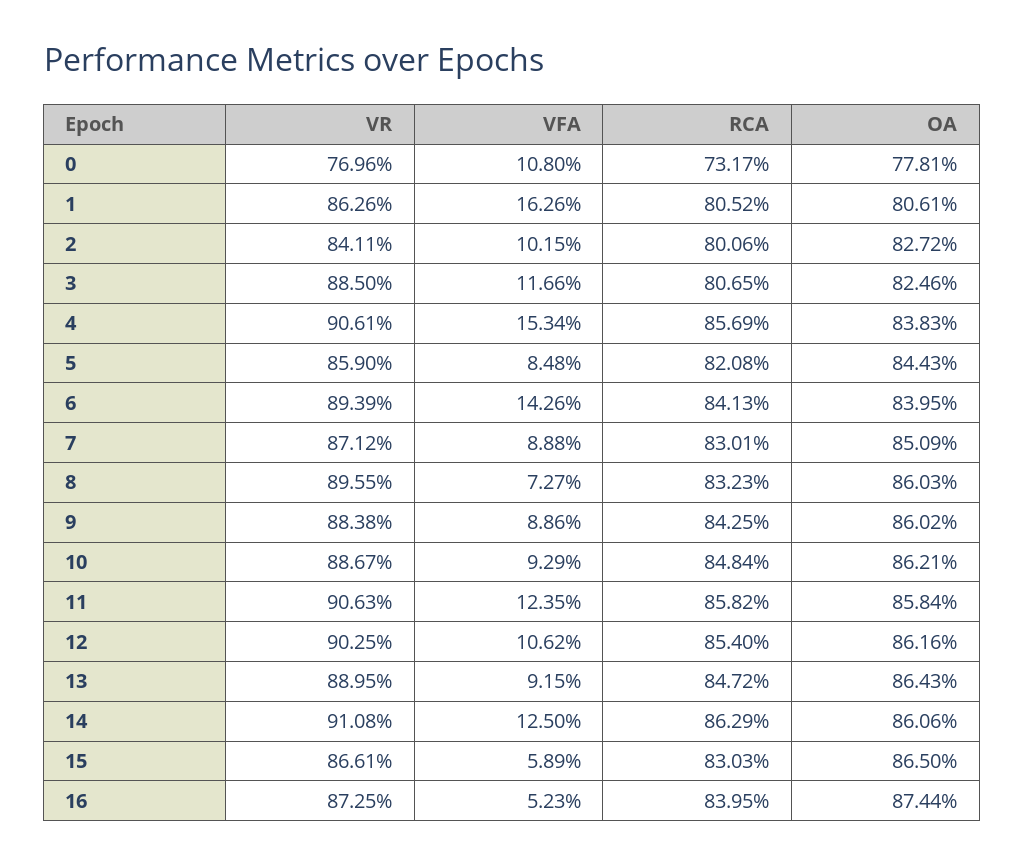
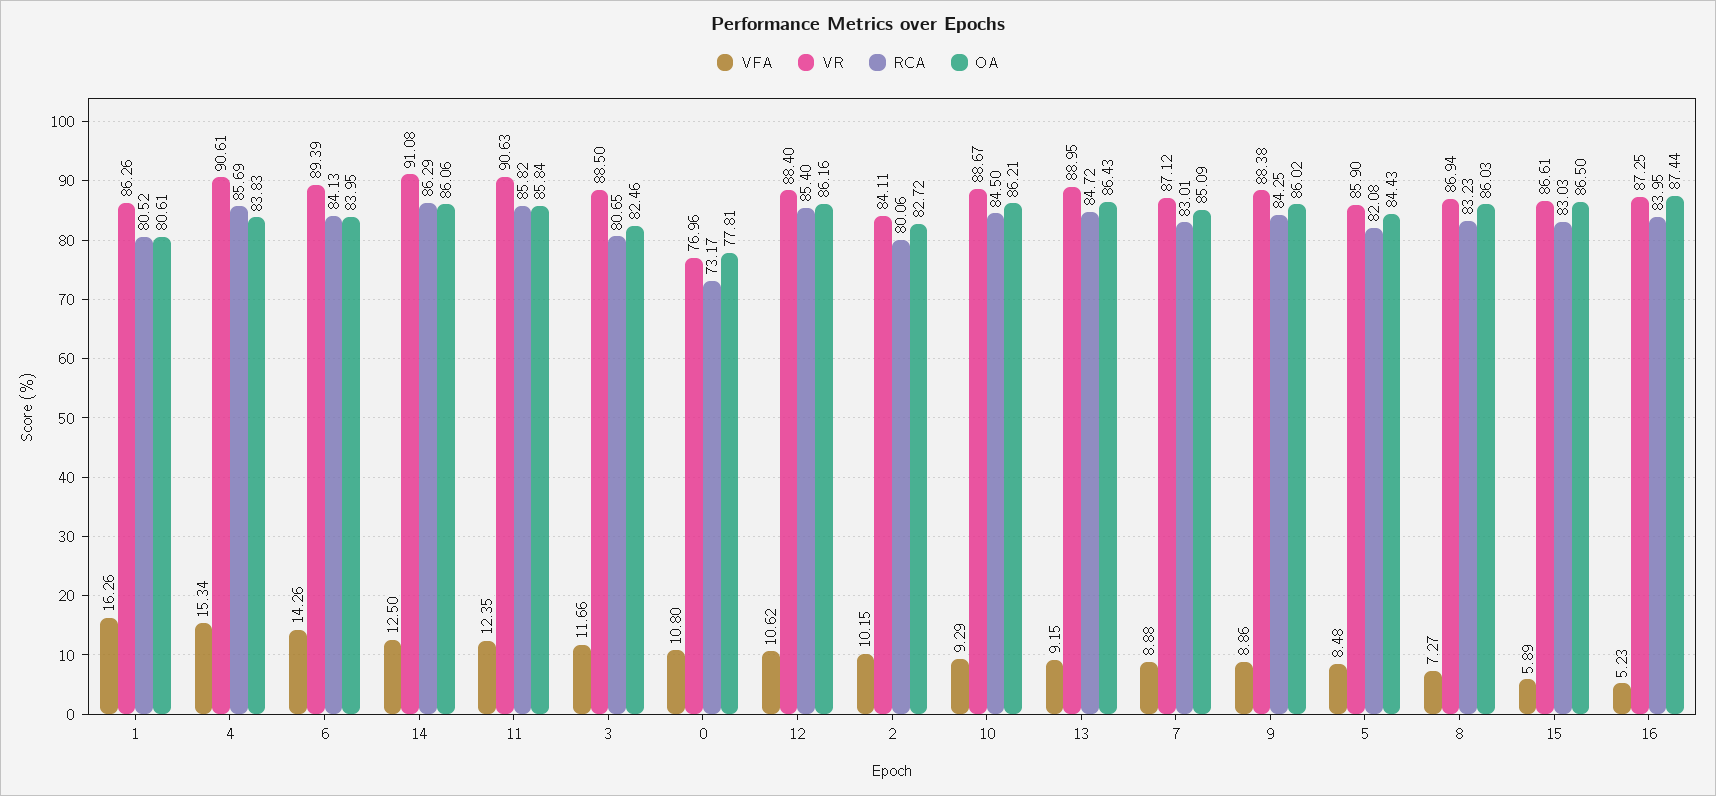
  {
    "VR": {
      "0": 76.96,
      "1": 86.26,
      "2": 84.11,
      "3": 88.5,
      "4": 90.61,
      "5": 85.9,
      "6": 89.39,
      "7": 87.12,
-     "8": 89.55,
+     "8": 86.94,
      "9": 88.38,
      "10": 88.67,
      "11": 90.63,
-     "12": 90.25,
+     "12": 88.4,
      "13": 88.95,
      "14": 91.08,
      "15": 86.61,
      "16": 87.25
    },
    "VFA": {
      "0": 10.8,
      "1": 16.26,
      "2": 10.15,
      "3": 11.66,
      "4": 15.34,
      "5": 8.48,
      "6": 14.26,
      "7": 8.88,
      "8": 7.27,
      "9": 8.86,
      "10": 9.29,
      "11": 12.35,
      "12": 10.62,
      "13": 9.15,
      "14": 12.5,
      "15": 5.89,
      "16": 5.23
    },
    "RCA": {
      "0": 73.17,
      "1": 80.52,
      "2": 80.06,
      "3": 80.65,
      "4": 85.69,
      "5": 82.08,
      "6": 84.13,
      "7": 83.01,
      "8": 83.23,
      "9": 84.25,
-     "10": 84.84,
+     "10": 84.5,
      "11": 85.82,
      "12": 85.4,
      "13": 84.72,
      "14": 86.29,
      "15": 83.03,
      "16": 83.95
    },
    "OA": {
      "0": 77.81,
      "1": 80.61,
      "2": 82.72,
      "3": 82.46,
      "4": 83.83,
      "5": 84.43,
      "6": 83.95,
      "7": 85.09,
      "8": 86.03,
      "9": 86.02,
      "10": 86.21,
      "11": 85.84,
      "12": 86.16,
      "13": 86.43,
      "14": 86.06,
      "15": 86.5,
      "16": 87.44
    }
  }

